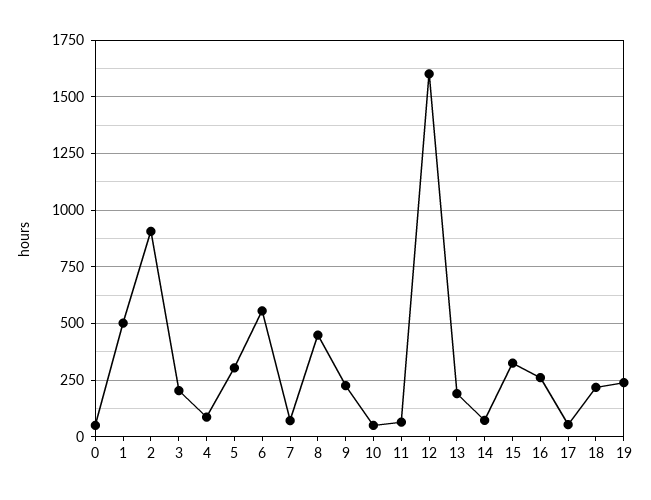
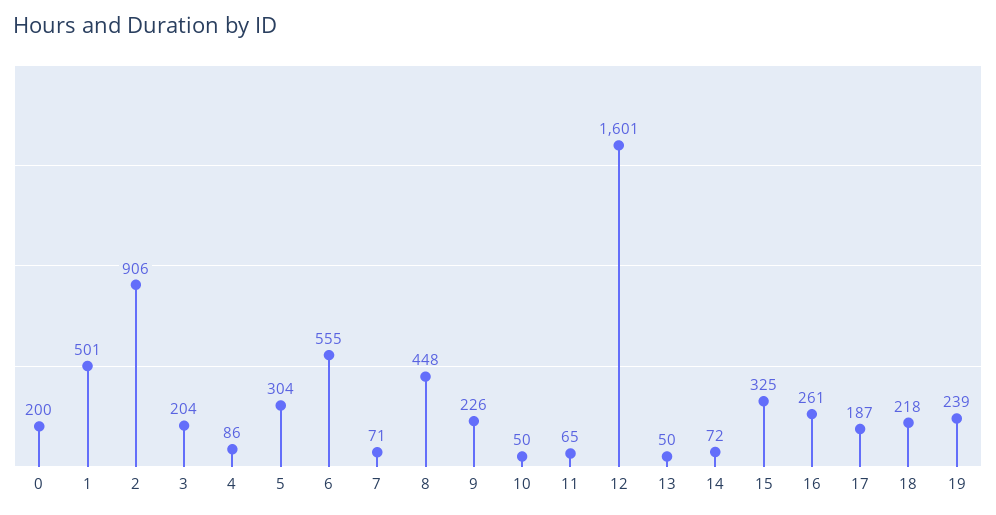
  {
-   "0": 50,
+   "0": 200,
    "1": 501,
    "2": 906,
    "3": 204,
    "4": 86,
    "5": 304,
    "6": 555,
    "7": 71,
    "8": 448,
    "9": 226,
    "10": 50,
    "11": 65,
    "12": 1601,
-   "13": 200,
+   "13": 50,
    "14": 72,
    "15": 325,
    "16": 261,
-   "17": 50,
+   "17": 187,
    "18": 218,
    "19": 239
  }

